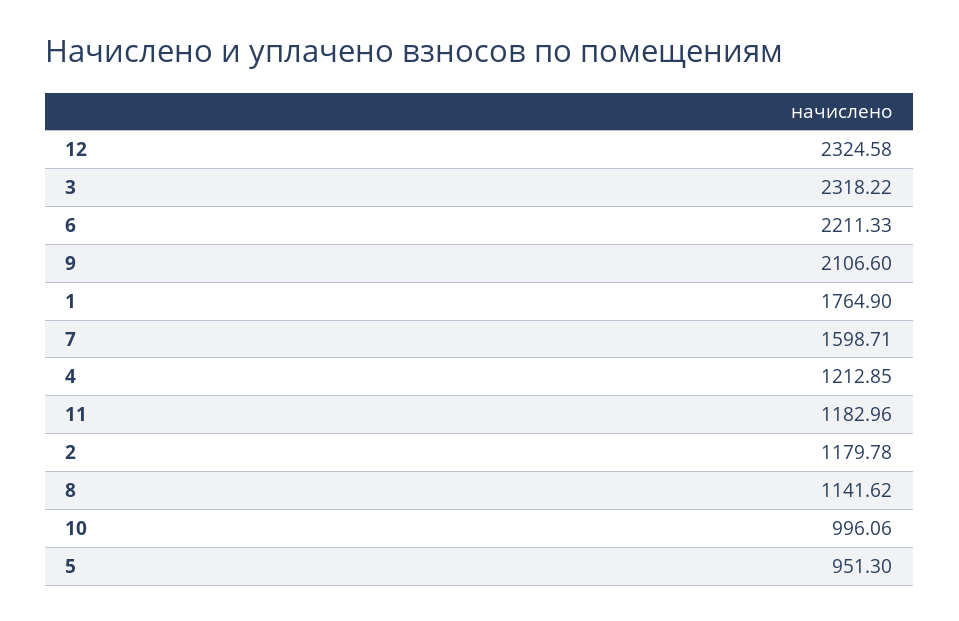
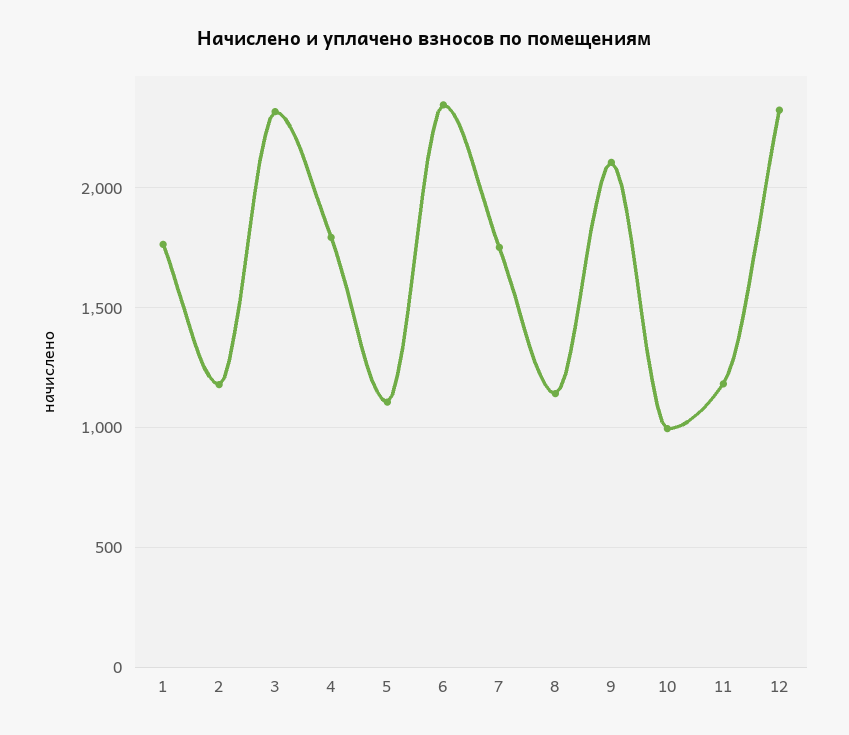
  {
    "12": 2324.58,
    "3": 2318.22,
-   "6": 2211.33,
+   "6": 2350,
    "9": 2106.6,
    "1": 1764.9,
-   "7": 1598.71,
+   "7": 1750,
-   "4": 1212.85,
+   "4": 1800,
    "11": 1182.96,
    "2": 1179.78,
    "8": 1141.62,
    "10": 996.06,
-   "5": 951.3
+   "5": 1100
  }

